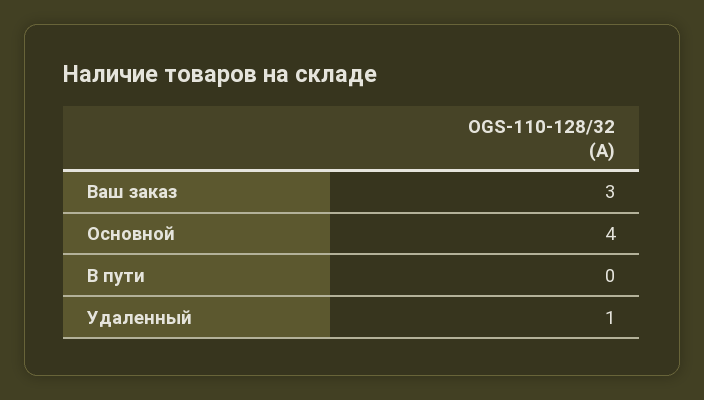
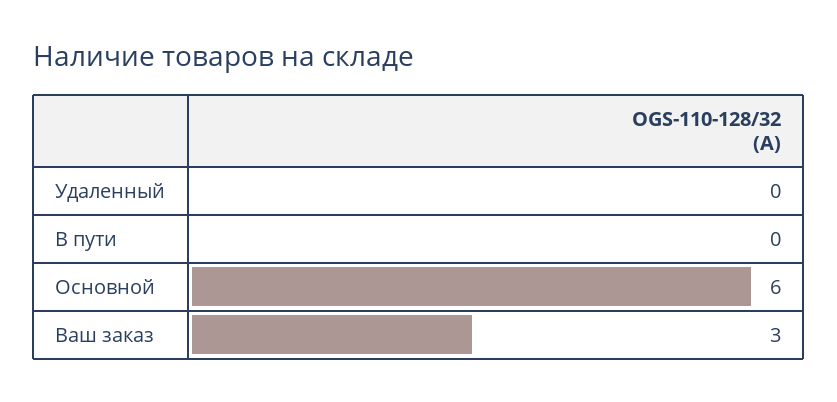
  {
    "Ваш заказ": 3,
-   "Основной": 4,
+   "Основной": 6,
    "В пути": 0,
-   "Удаленный": 1
+   "Удаленный": 0
  }

